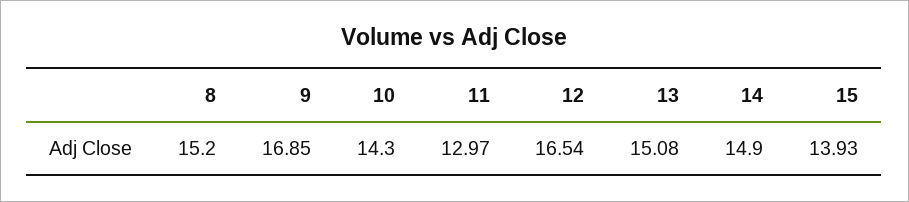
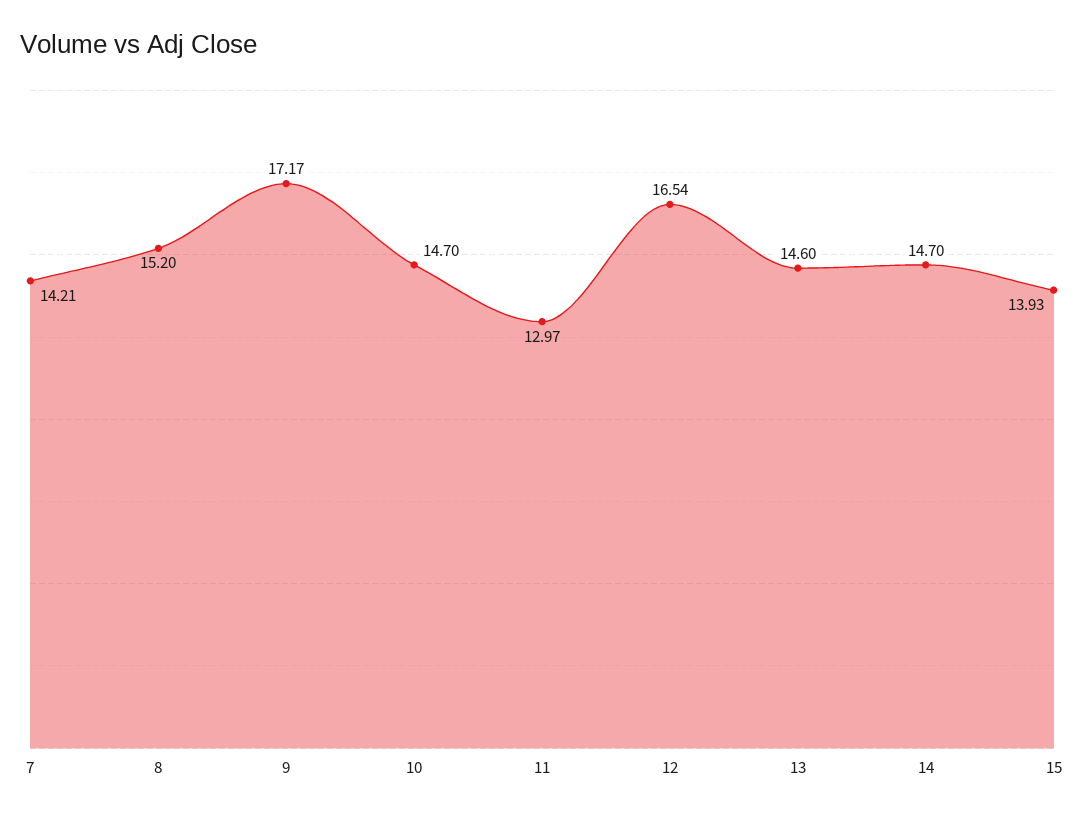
  {
    "8": 15.2,
-   "9": 16.85,
+   "9": 17.17,
-   "10": 14.3,
+   "10": 14.7,
    "11": 12.97,
    "12": 16.54,
-   "13": 15.08,
+   "13": 14.6,
-   "14": 14.9,
+   "14": 14.7,
-   "15": 13.93
+   "15": 13.93,
+   "7": 14.21
  }

